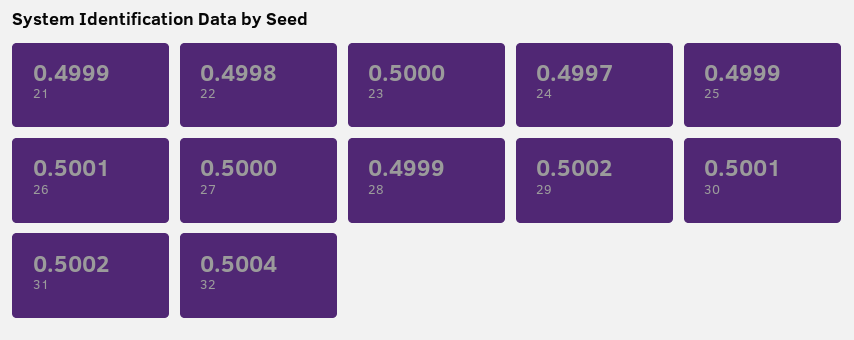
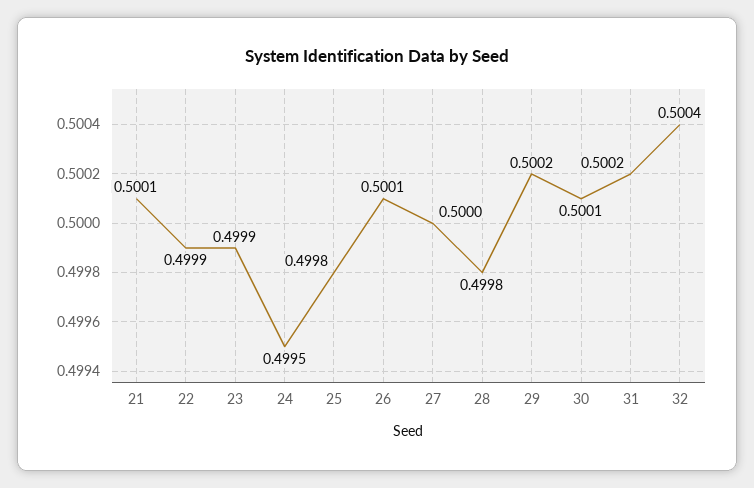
  {
-   "21": 0.4999,
+   "21": 0.5001,
-   "22": 0.4998,
+   "22": 0.4999,
-   "23": 0.5,
+   "23": 0.4999,
-   "24": 0.4997,
+   "24": 0.4995,
-   "25": 0.4999,
+   "25": 0.4998,
    "26": 0.5001,
    "27": 0.5,
-   "28": 0.4999,
+   "28": 0.4998,
    "29": 0.5002,
    "30": 0.5001,
    "31": 0.5002,
    "32": 0.5004
  }

